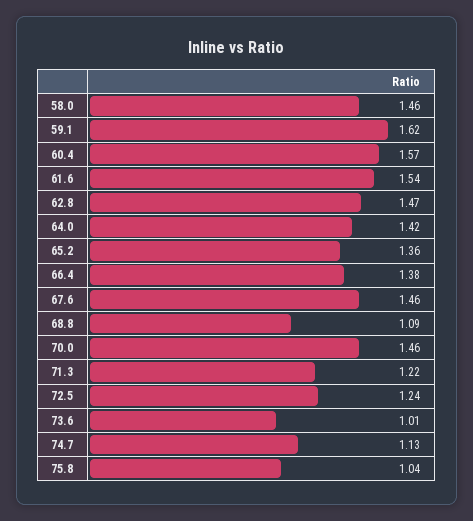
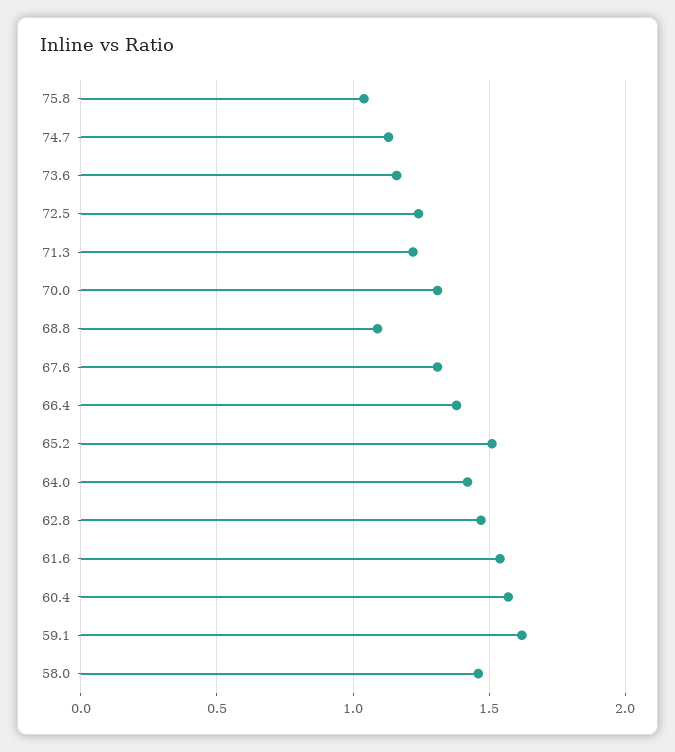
  {
    "58.0": 1.46,
    "59.1": 1.62,
    "60.4": 1.57,
    "61.6": 1.54,
    "62.8": 1.47,
    "64.0": 1.42,
-   "65.2": 1.36,
+   "65.2": 1.5,
    "66.4": 1.38,
-   "67.6": 1.46,
+   "67.6": 1.3,
    "68.8": 1.09,
-   "70.0": 1.46,
+   "70.0": 1.3,
    "71.3": 1.22,
    "72.5": 1.24,
-   "73.6": 1.01,
+   "73.6": 1.15,
    "74.7": 1.13,
    "75.8": 1.04
  }

